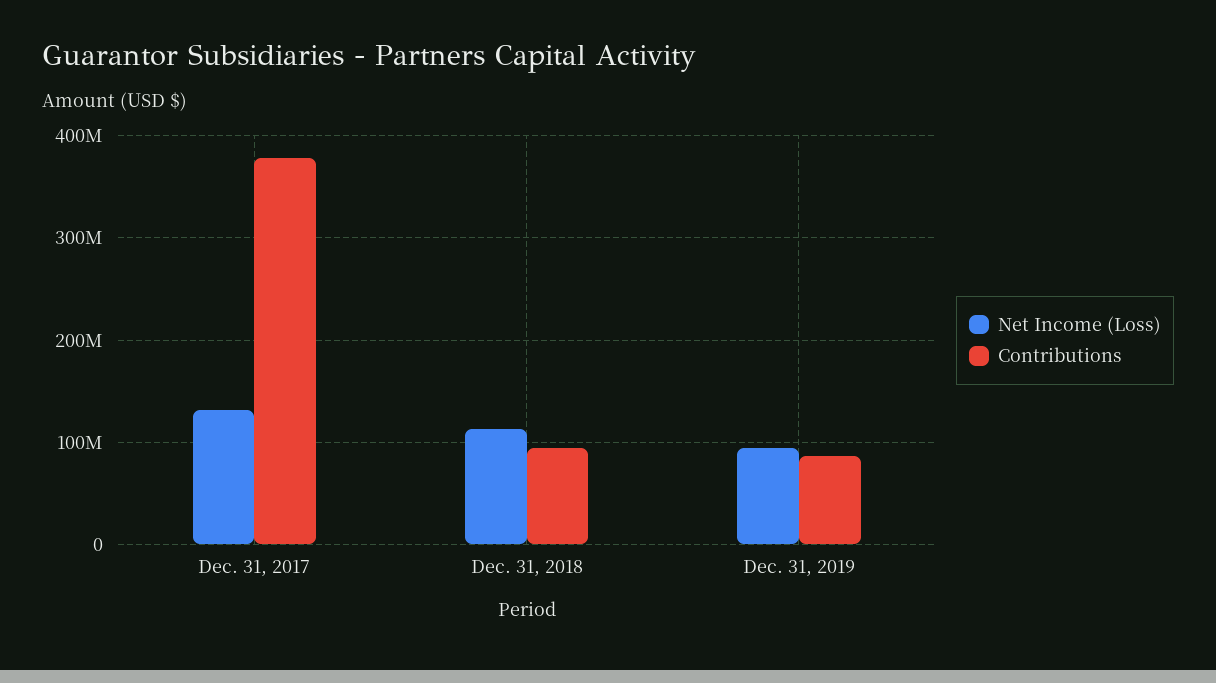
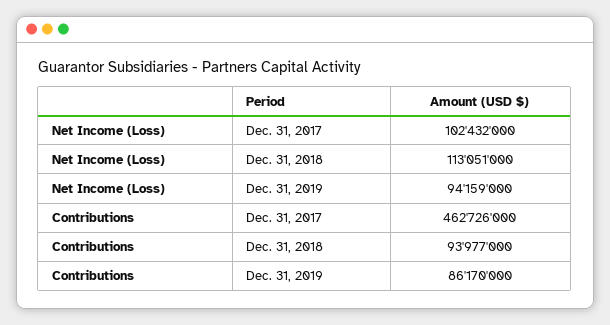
  {
    "Net Income (Loss)": {
-     "Dec. 31, 2017": 130000000,
+     "Dec. 31, 2017": 102432000,
      "Dec. 31, 2018": 113051000,
      "Dec. 31, 2019": 94159000
    },
    "Contributions": {
-     "Dec. 31, 2017": 380000000,
+     "Dec. 31, 2017": 462726000,
      "Dec. 31, 2018": 93977000,
      "Dec. 31, 2019": 86170000
    }
  }

